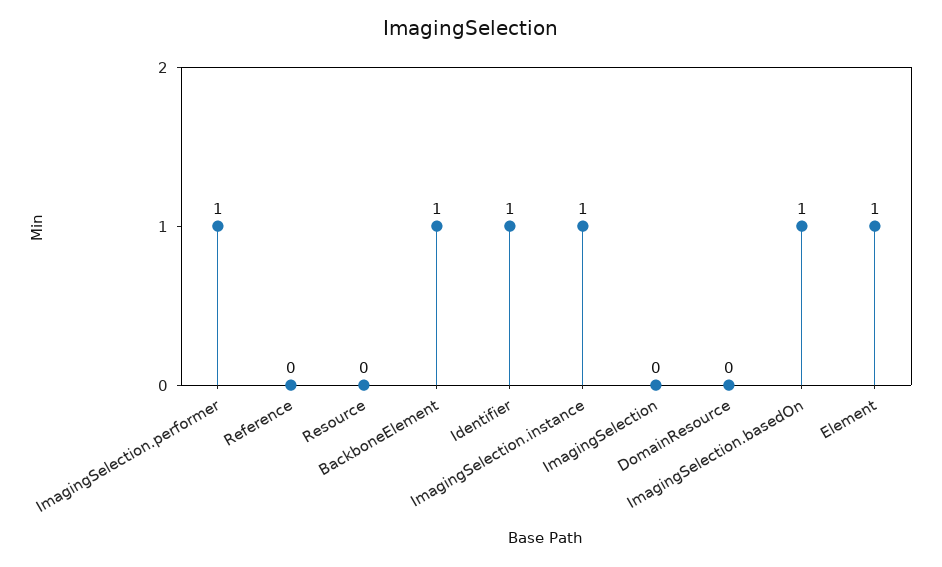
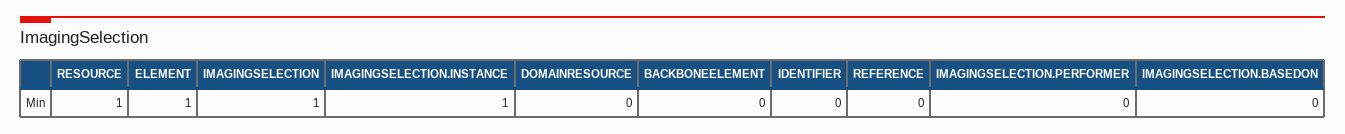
  {
-   "ImagingSelection.performer": 1,
+   "ImagingSelection.performer": 0,
    "Reference": 0,
-   "Resource": 0,
+   "Resource": 1,
-   "BackboneElement": 1,
+   "BackboneElement": 0,
-   "Identifier": 1,
+   "Identifier": 0,
    "ImagingSelection.instance": 1,
-   "ImagingSelection": 0,
+   "ImagingSelection": 1,
    "DomainResource": 0,
-   "ImagingSelection.basedOn": 1,
+   "ImagingSelection.basedOn": 0,
    "Element": 1
  }

